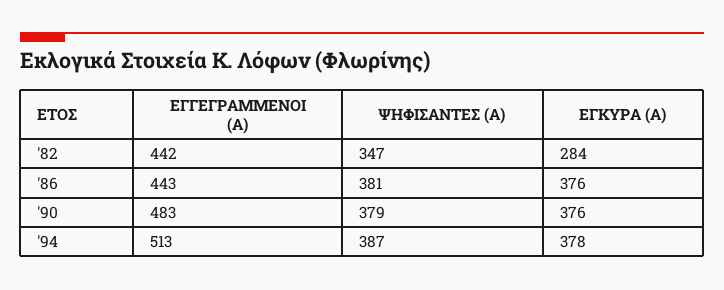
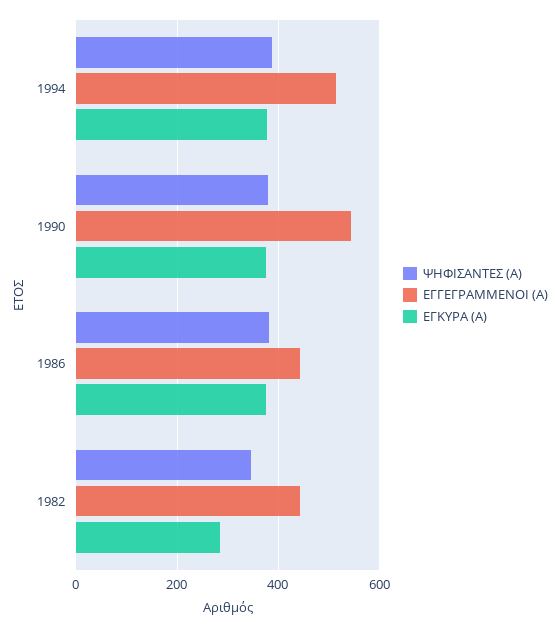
  {
    "ΕΓΓΕΓΡΑΜΜΕΝΟΙ (Α)": {
      "'82": 442,
      "'86": 443,
-     "'90": 483,
+     "'90": 540,
      "'94": 513
    },
    "ΨΗΦΙΣΑΝΤΕΣ (Α)": {
      "'82": 347,
      "'86": 381,
      "'90": 379,
      "'94": 387
    },
    "ΕΓΚΥΡΑ (Α)": {
      "'82": 284,
      "'86": 376,
      "'90": 376,
      "'94": 378
    }
  }

